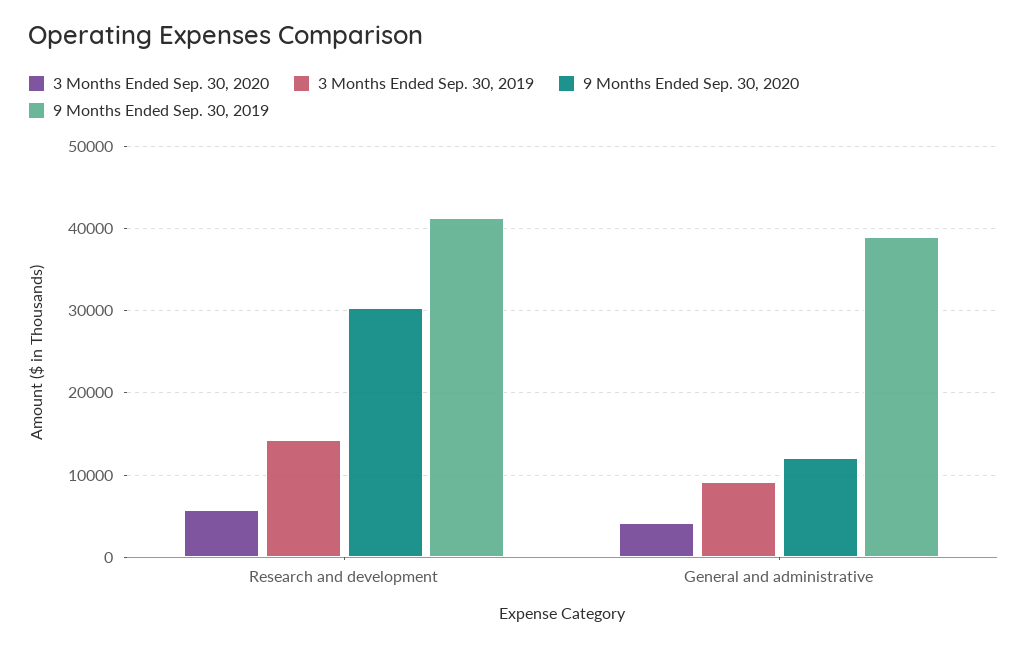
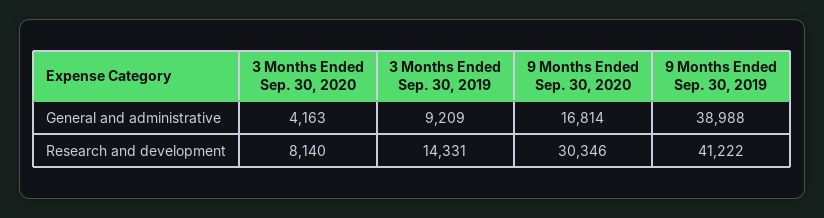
  {
    "3 Months Ended Sep. 30, 2020": {
-     "Research and development": 6000,
+     "Research and development": 8140,
      "General and administrative": 4163
    },
    "3 Months Ended Sep. 30, 2019": {
      "Research and development": 14331,
      "General and administrative": 9209
    },
    "9 Months Ended Sep. 30, 2020": {
      "Research and development": 30346,
-     "General and administrative": 12000
+     "General and administrative": 16814
    },
    "9 Months Ended Sep. 30, 2019": {
      "Research and development": 41222,
      "General and administrative": 38988
    }
  }

